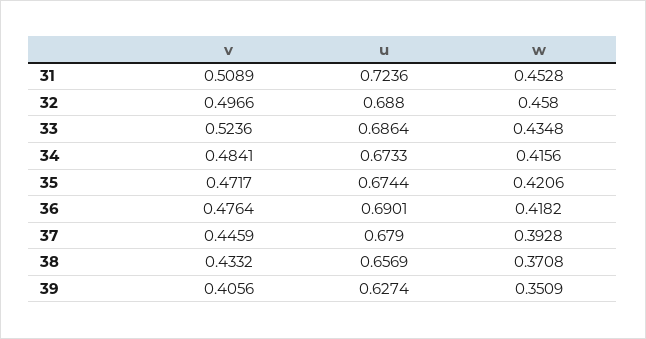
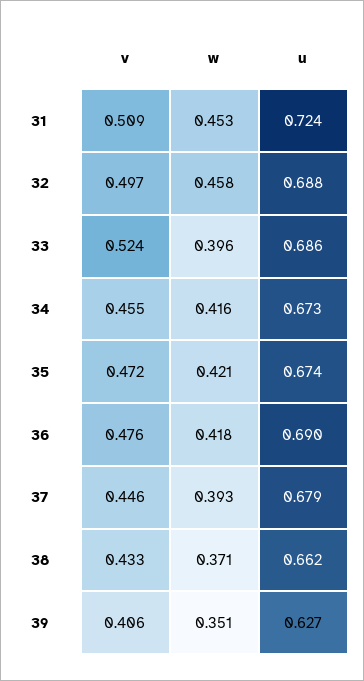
  {
    "v": {
      "31": 0.5089,
      "32": 0.4966,
      "33": 0.5236,
-     "34": 0.4841,
+     "34": 0.455,
      "35": 0.4717,
      "36": 0.4764,
      "37": 0.4459,
      "38": 0.4332,
      "39": 0.4056
    },
    "u": {
      "31": 0.7236,
      "32": 0.688,
      "33": 0.6864,
      "34": 0.6733,
      "35": 0.6744,
      "36": 0.6901,
      "37": 0.679,
-     "38": 0.6569,
+     "38": 0.662,
      "39": 0.6274
    },
    "w": {
      "31": 0.4528,
      "32": 0.458,
-     "33": 0.4348,
+     "33": 0.396,
      "34": 0.4156,
      "35": 0.4206,
      "36": 0.4182,
      "37": 0.3928,
      "38": 0.3708,
      "39": 0.3509
    }
  }

